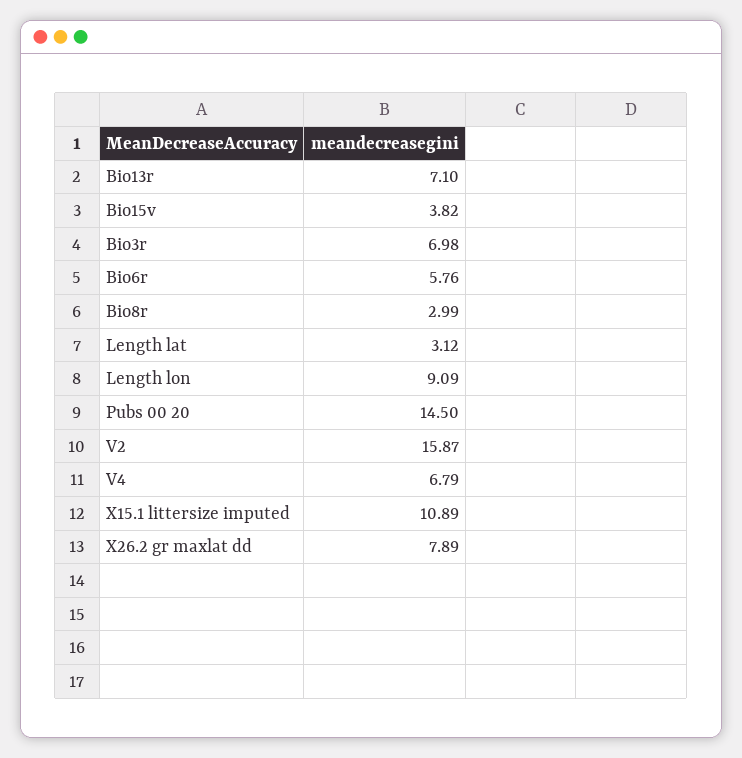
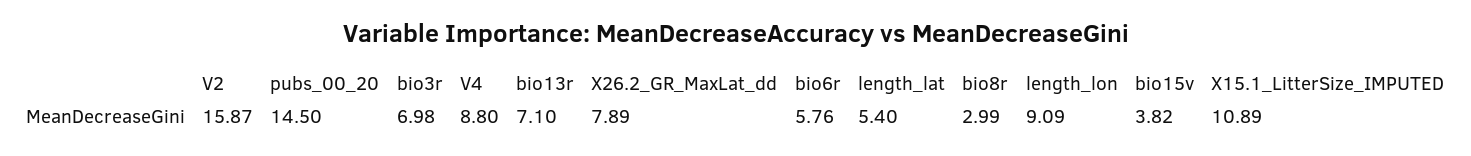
  {
    "Bio13r": 7.1,
    "Bio15v": 3.82,
    "Bio3r": 6.98,
    "Bio6r": 5.76,
    "Bio8r": 2.99,
-   "Length lat": 3.12,
+   "Length lat": 5.4,
    "Length lon": 9.09,
    "Pubs 00 20": 14.5,
    "V2": 15.87,
-   "V4": 6.79,
+   "V4": 8.8,
    "X15.1 littersize imputed": 10.89,
    "X26.2 gr maxlat dd": 7.89
  }

